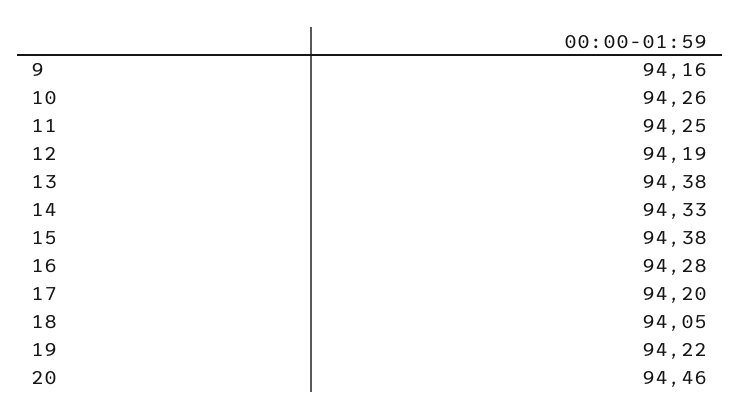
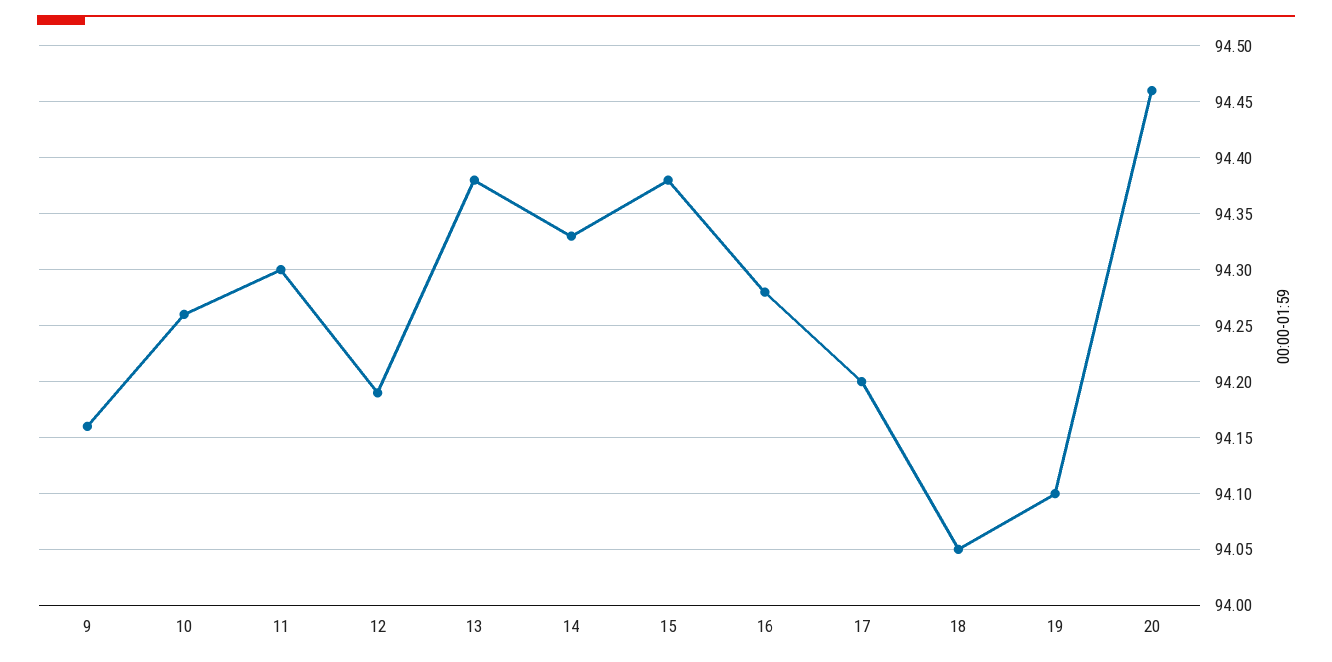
  {
    "9": 94.16,
    "10": 94.26,
-   "11": 94.25,
+   "11": 94.3,
    "12": 94.19,
    "13": 94.38,
    "14": 94.33,
    "15": 94.38,
    "16": 94.28,
    "17": 94.2,
    "18": 94.05,
-   "19": 94.22,
+   "19": 94.1,
    "20": 94.46
  }

